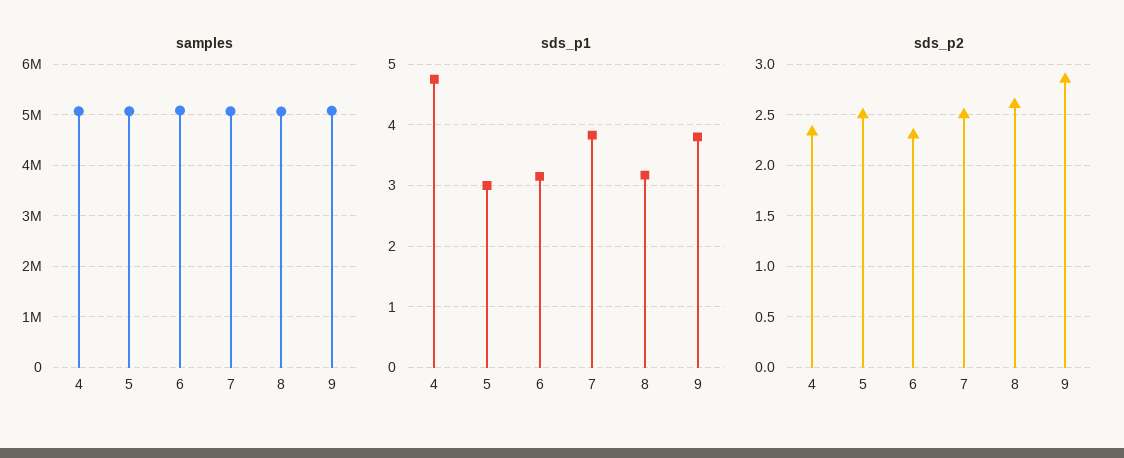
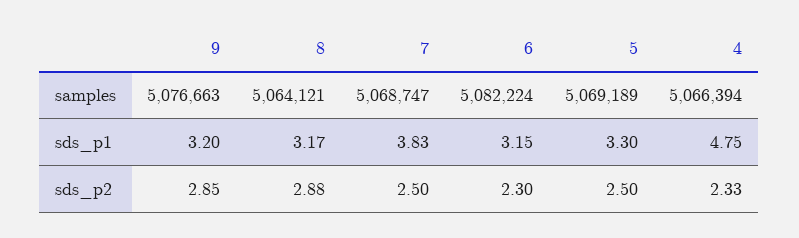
  {
    "samples": {
      "4": 5066394,
      "5": 5069189,
      "6": 5082224,
      "7": 5068747,
      "8": 5064121,
      "9": 5076663
    },
    "sds_p1": {
      "4": 4.75,
-     "5": 3,
+     "5": 3.3,
      "6": 3.15,
      "7": 3.83,
      "8": 3.17,
-     "9": 3.8
+     "9": 3.2
    },
    "sds_p2": {
      "4": 2.33,
      "5": 2.5,
      "6": 2.3,
      "7": 2.5,
-     "8": 2.6,
+     "8": 2.88,
      "9": 2.85
    }
  }

